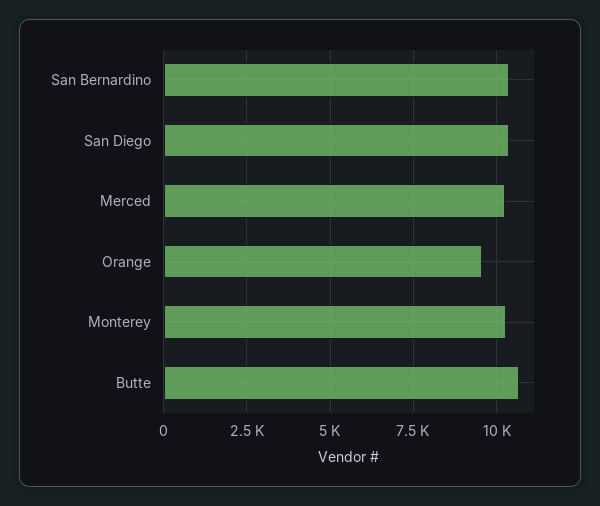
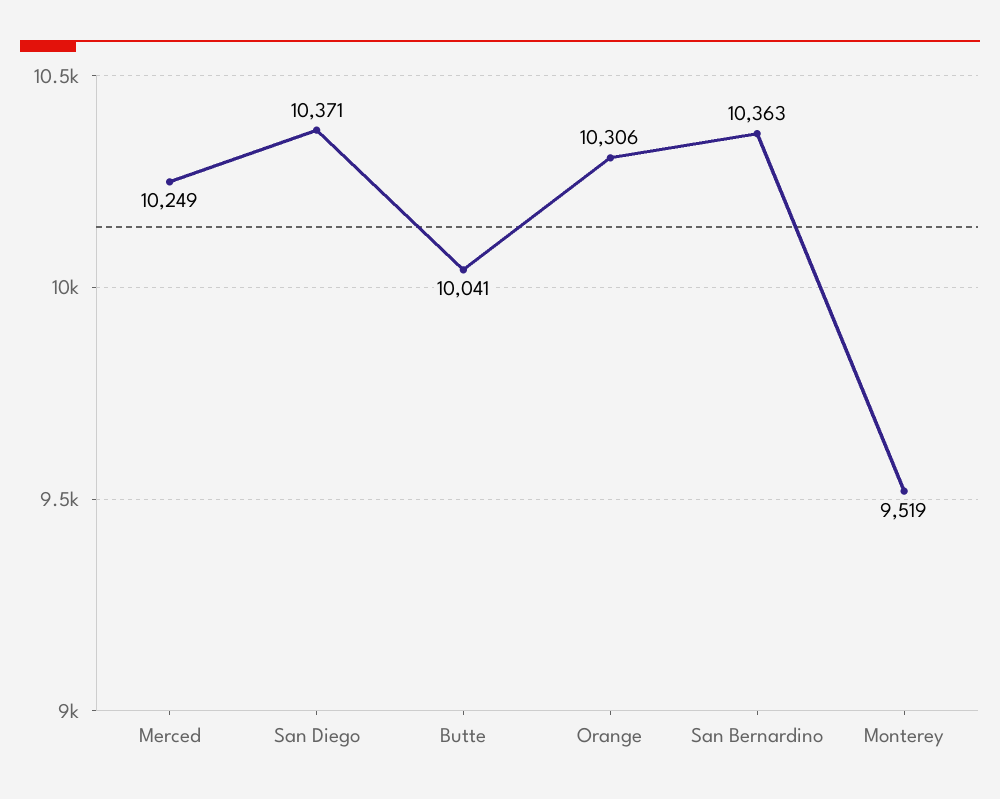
  {
    "San Bernardino": 10363,
    "San Diego": 10371,
    "Merced": 10249,
-   "Orange": 9500,
+   "Orange": 10306,
-   "Monterey": 10250,
+   "Monterey": 9519,
-   "Butte": 10750
+   "Butte": 10041
  }

